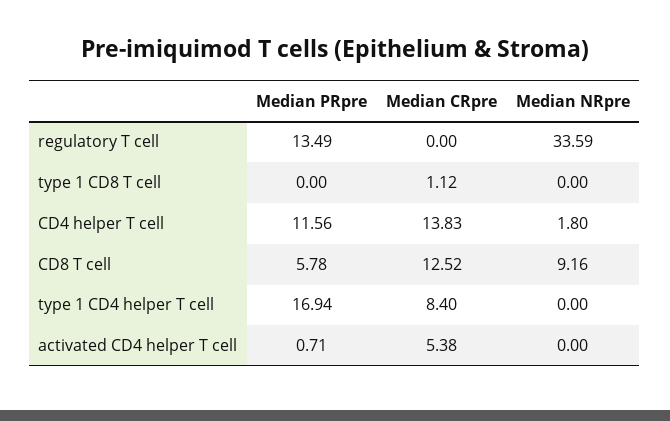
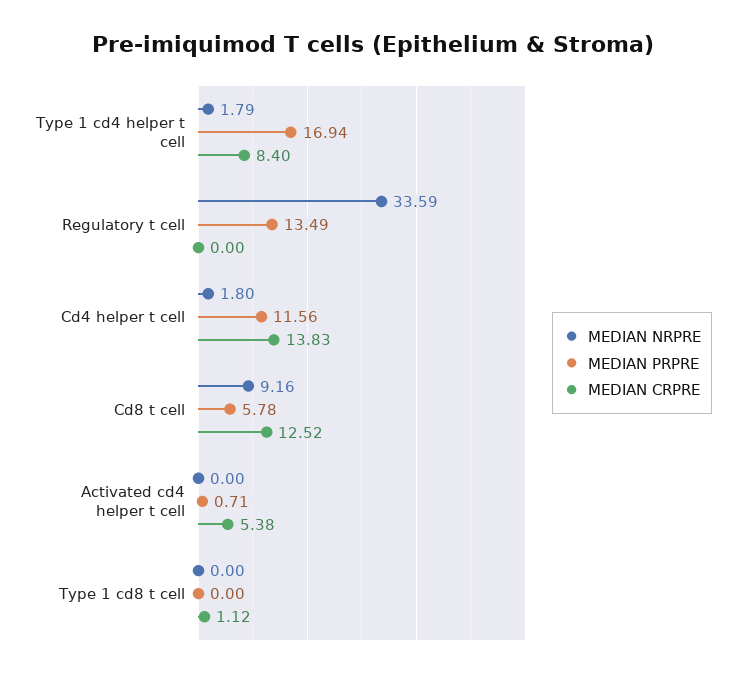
  {
    "Median PRpre": {
      "regulatory T cell": 13.49,
      "type 1 CD8 T cell": 0,
      "CD4 helper T cell": 11.56,
      "CD8 T cell": 5.78,
      "type 1 CD4 helper T cell": 16.94,
      "activated CD4 helper T cell": 0.71
    },
    "Median CRpre": {
      "regulatory T cell": 0,
      "type 1 CD8 T cell": 1.12,
      "CD4 helper T cell": 13.83,
      "CD8 T cell": 12.52,
      "type 1 CD4 helper T cell": 8.4,
      "activated CD4 helper T cell": 5.38
    },
    "Median NRpre": {
      "regulatory T cell": 33.59,
      "type 1 CD8 T cell": 0,
      "CD4 helper T cell": 1.8,
      "CD8 T cell": 9.16,
-     "type 1 CD4 helper T cell": 0,
+     "type 1 CD4 helper T cell": 1.79,
      "activated CD4 helper T cell": 0
    }
  }

